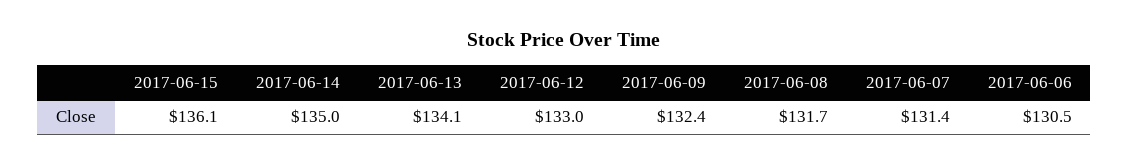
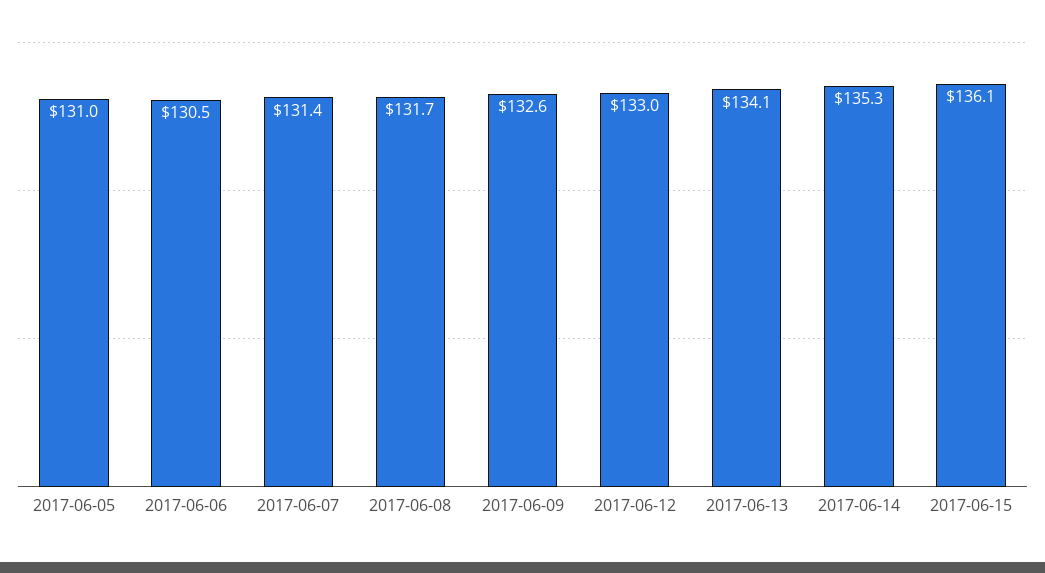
  {
    "2017-06-15": 136.1,
-   "2017-06-14": 135,
+   "2017-06-14": 135.3,
    "2017-06-13": 134.1,
    "2017-06-12": 133,
-   "2017-06-09": 132.4,
+   "2017-06-09": 132.6,
    "2017-06-08": 131.7,
    "2017-06-07": 131.4,
-   "2017-06-06": 130.5
+   "2017-06-06": 130.5,
+   "2017-06-05": 131
  }

